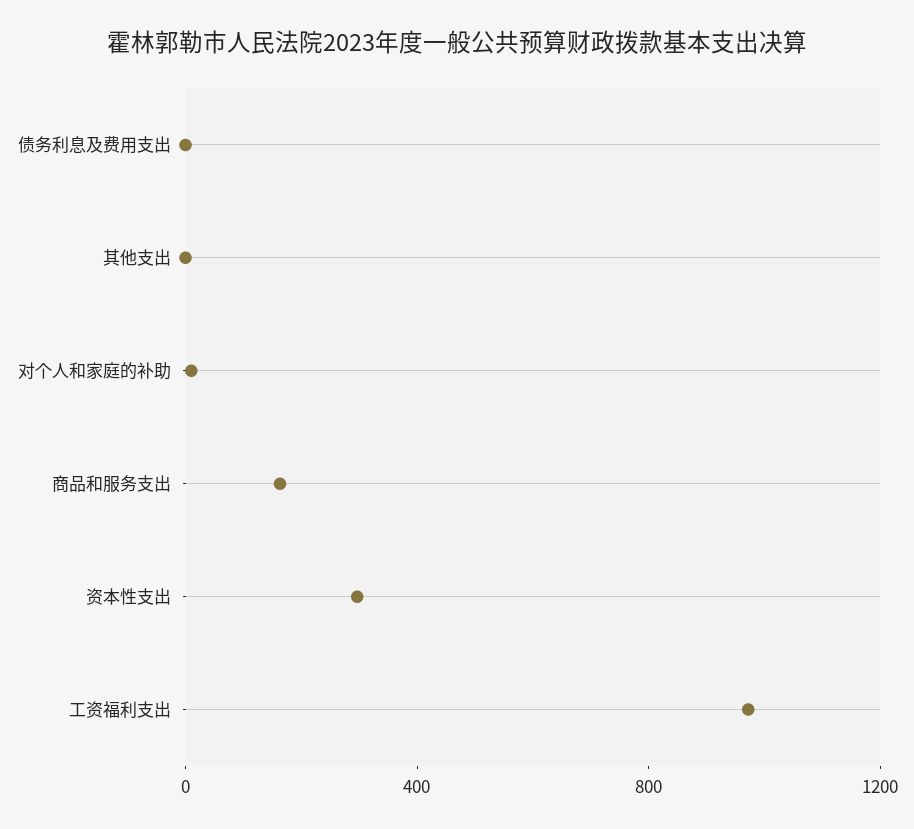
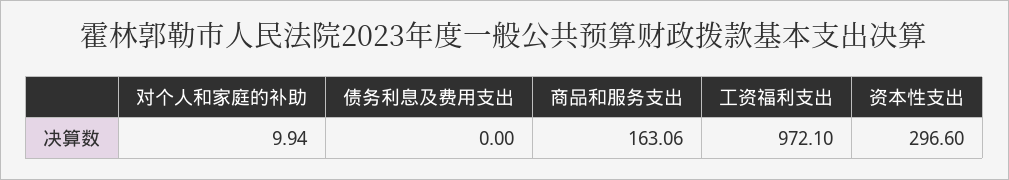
  {
    "债务利息及费用支出": 0,
-   "其他支出": 0,
    "对个人和家庭的补助": 9.94,
    "商品和服务支出": 163.06,
    "资本性支出": 296.6,
    "工资福利支出": 972.1
  }

